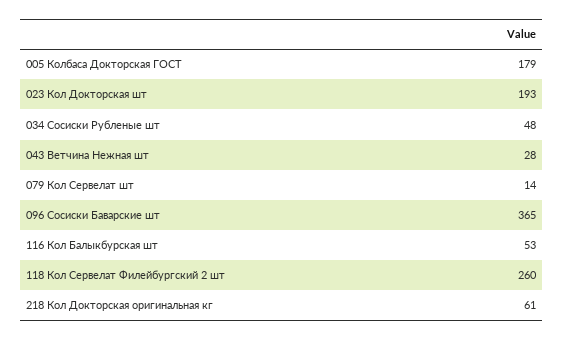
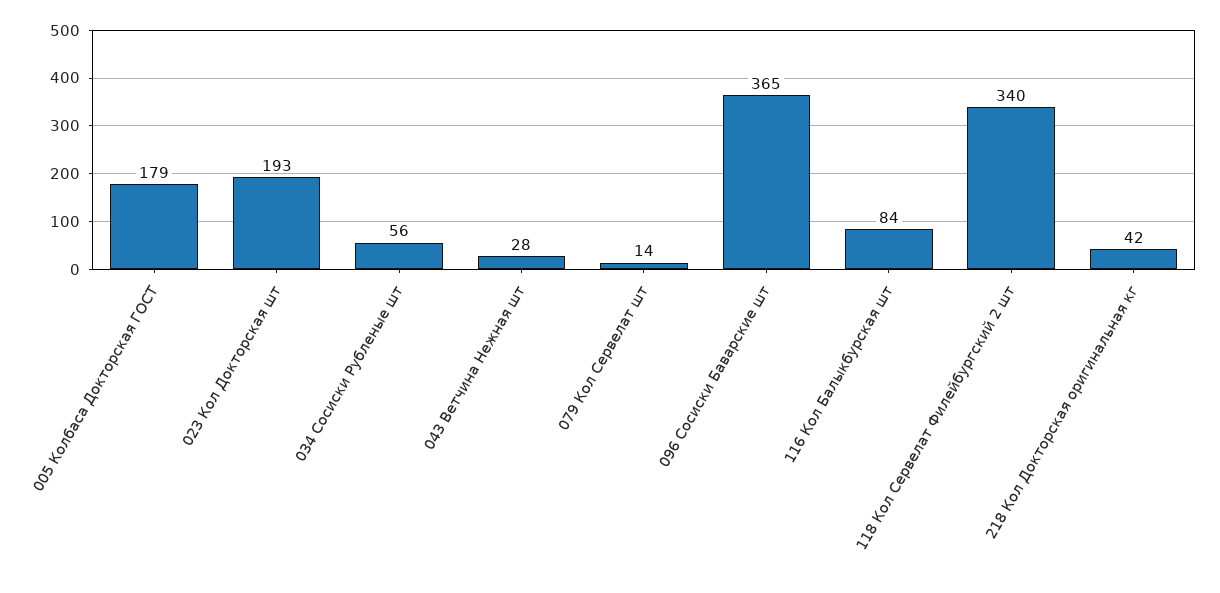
  {
    "005 Колбаса Докторская ГОСТ": 179,
    "023 Кол Докторская шт": 193,
-   "034 Сосиски Рубленые шт": 48,
+   "034 Сосиски Рубленые шт": 56,
    "043 Ветчина Нежная шт": 28,
    "079 Кол Сервелат шт": 14,
    "096 Сосиски Баварские шт": 365,
-   "116 Кол Балыкбурская шт": 53,
+   "116 Кол Балыкбурская шт": 84,
-   "118 Кол Сервелат Филейбургский 2 шт": 260,
+   "118 Кол Сервелат Филейбургский 2 шт": 340,
-   "218 Кол Докторская оригинальная кг": 61
+   "218 Кол Докторская оригинальная кг": 42
  }

